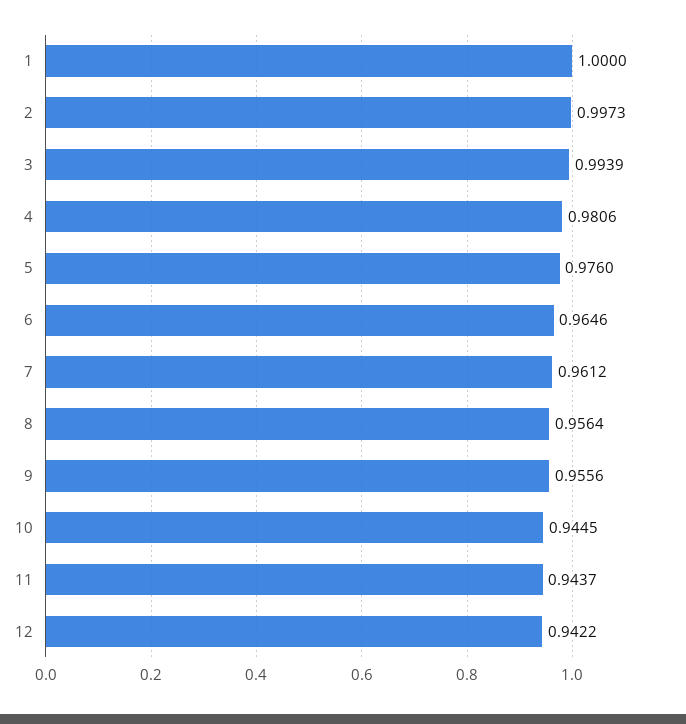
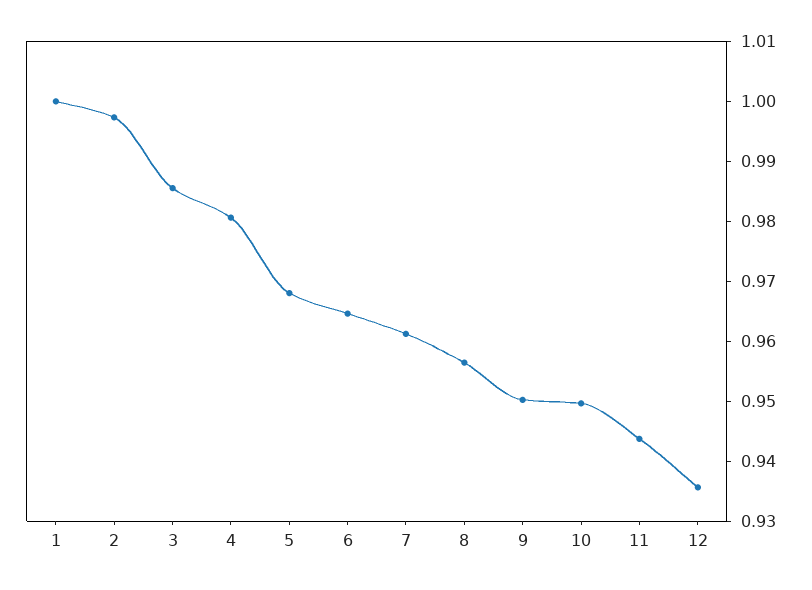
  {
    "1": 1,
    "2": 0.9973,
-   "3": 0.9939,
+   "3": 0.986,
    "4": 0.9806,
-   "5": 0.976,
+   "5": 0.968,
    "6": 0.9646,
    "7": 0.9612,
    "8": 0.9564,
-   "9": 0.9556,
+   "9": 0.95,
-   "10": 0.9445,
+   "10": 0.95,
    "11": 0.9437,
-   "12": 0.9422
+   "12": 0.936
  }

